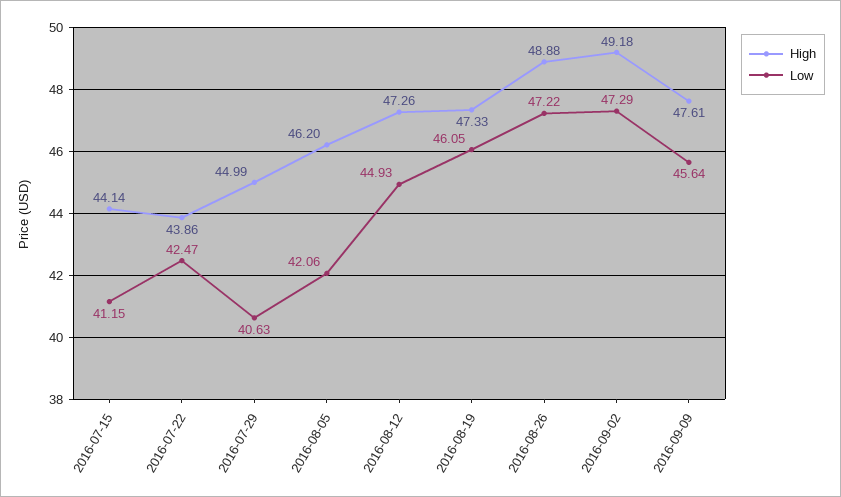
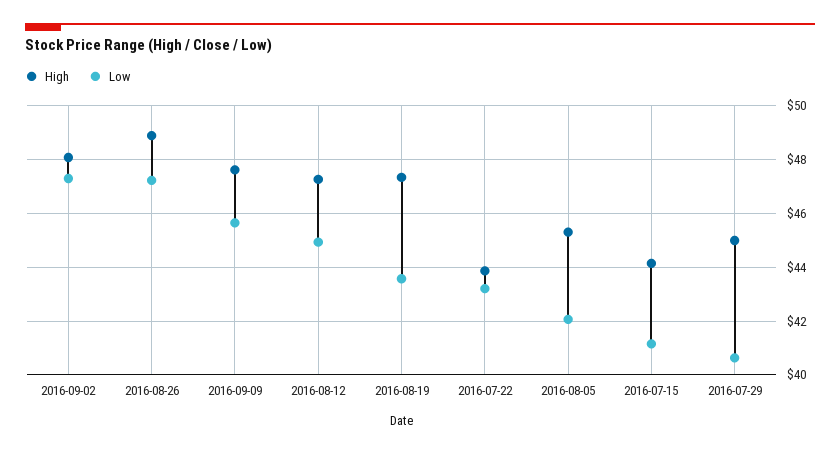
  {
    "High": {
      "2016-07-15": 44.14,
      "2016-07-22": 43.86,
      "2016-07-29": 44.99,
-     "2016-08-05": 46.2,
+     "2016-08-05": 45.25,
      "2016-08-12": 47.26,
      "2016-08-19": 47.33,
      "2016-08-26": 48.88,
-     "2016-09-02": 49.18,
+     "2016-09-02": 48,
      "2016-09-09": 47.61
    },
    "Low": {
      "2016-07-15": 41.15,
-     "2016-07-22": 42.47,
+     "2016-07-22": 43.25,
      "2016-07-29": 40.63,
      "2016-08-05": 42.06,
      "2016-08-12": 44.93,
-     "2016-08-19": 46.05,
+     "2016-08-19": 43.5,
      "2016-08-26": 47.22,
      "2016-09-02": 47.29,
      "2016-09-09": 45.64
    }
  }

